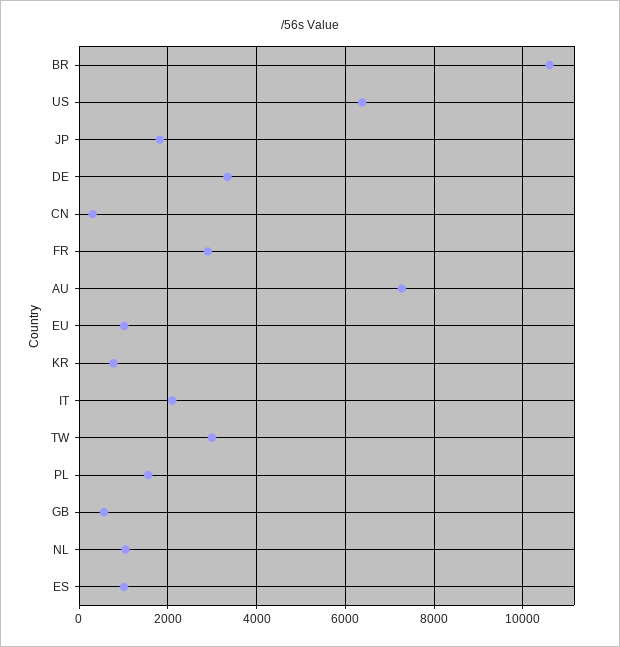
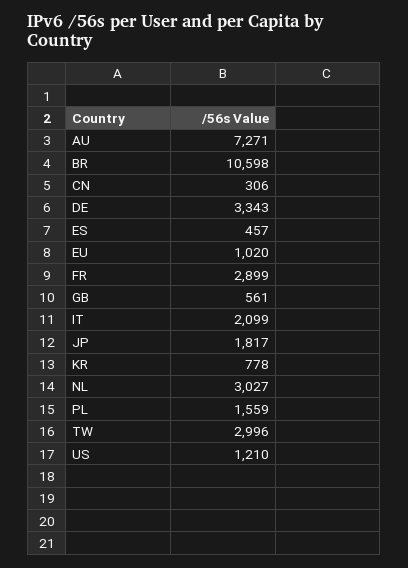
  {
    "BR": 10598,
-   "US": 6400,
+   "US": 1210,
    "JP": 1817,
    "DE": 3343,
    "CN": 306,
    "FR": 2899,
    "AU": 7271,
    "EU": 1020,
    "KR": 778,
    "IT": 2099,
    "TW": 2996,
    "PL": 1559,
    "GB": 561,
-   "NL": 1000,
+   "NL": 3027,
-   "ES": 1000
+   "ES": 457
  }

